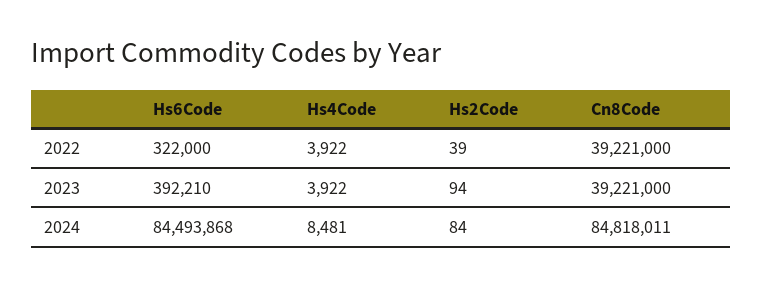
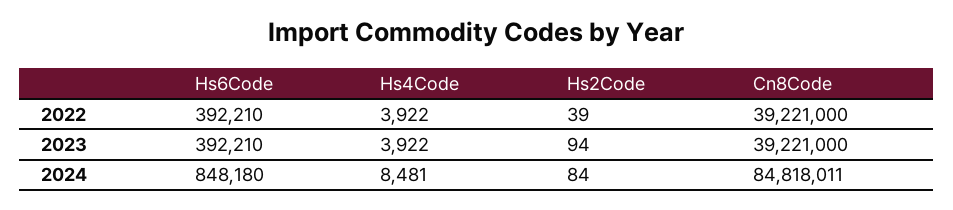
  {
    "Hs6Code": {
-     "2022": 322000,
+     "2022": 392210,
      "2023": 392210,
-     "2024": 84493868
+     "2024": 848180
    },
    "Hs4Code": {
      "2022": 3922,
      "2023": 3922,
      "2024": 8481
    },
    "Hs2Code": {
      "2022": 39,
      "2023": 94,
      "2024": 84
    },
    "Cn8Code": {
      "2022": 39221000,
      "2023": 39221000,
      "2024": 84818011
    }
  }

